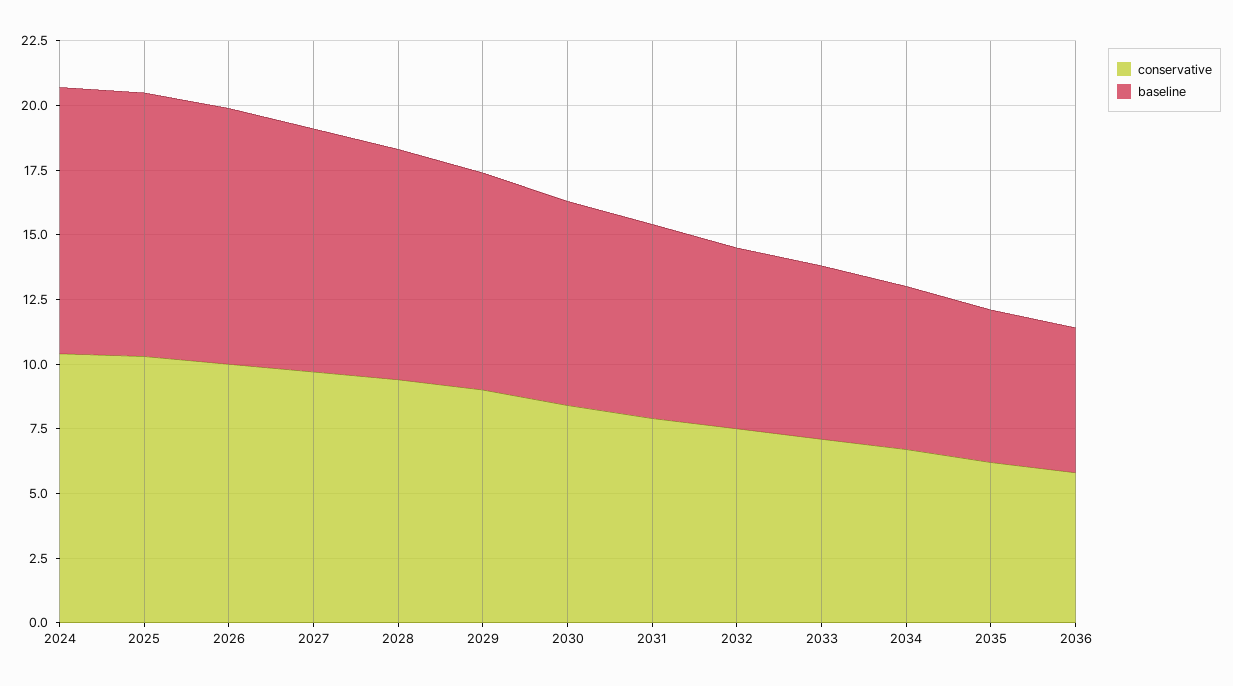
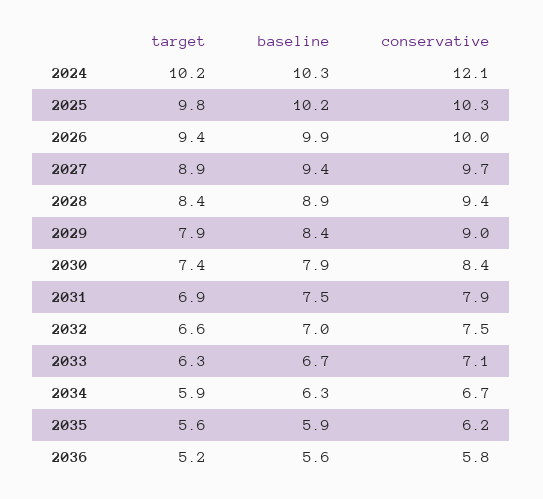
  {
    "conservative": {
-     "2024": 10.5,
+     "2024": 12.1,
      "2025": 10.3,
      "2026": 10,
      "2027": 9.7,
      "2028": 9.4,
      "2029": 9,
      "2030": 8.4,
      "2031": 7.9,
      "2032": 7.5,
      "2033": 7.1,
      "2034": 6.7,
      "2035": 6.2,
      "2036": 5.8
    },
    "baseline": {
      "2024": 10.3,
      "2025": 10.2,
      "2026": 9.9,
      "2027": 9.4,
      "2028": 8.9,
      "2029": 8.4,
      "2030": 7.9,
      "2031": 7.5,
      "2032": 7,
      "2033": 6.7,
      "2034": 6.3,
      "2035": 5.9,
      "2036": 5.6
-   }
+   },
+   "target": {
+     "2024": 10.2,
+     "2025": 9.8,
+     "2026": 9.4,
+     "2027": 8.9,
+     "2028": 8.4,
+     "2029": 7.9,
+     "2030": 7.4,
+     "2031": 6.9,
+     "2032": 6.6,
+     "2033": 6.3,
+     "2034": 5.9,
+     "2035": 5.6,
+     "2036": 5.2
+   }
  }

